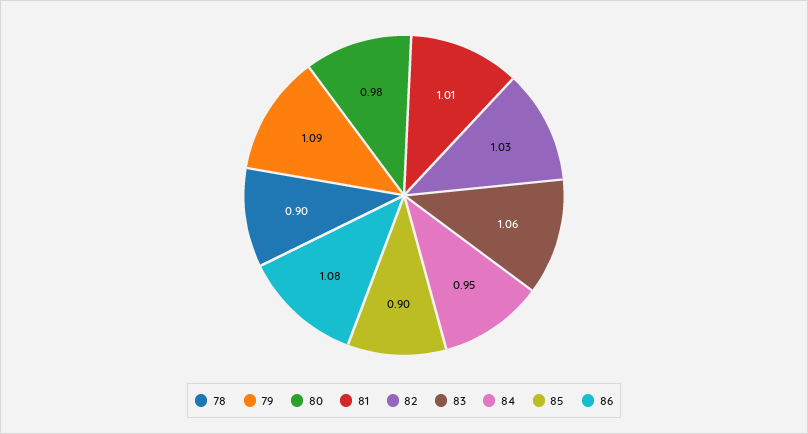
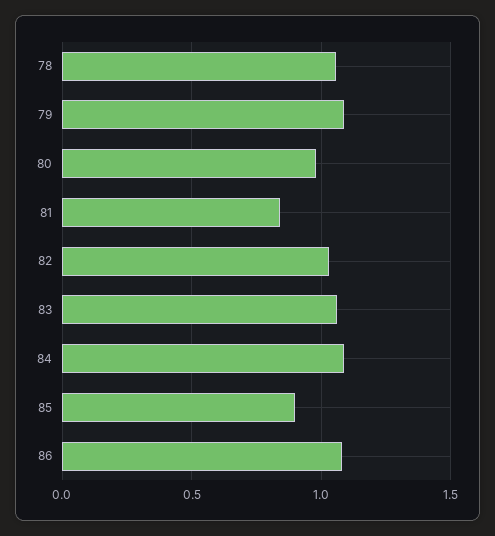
  {
-   "78": 0.9,
+   "78": 1.05,
    "79": 1.09,
    "80": 0.98,
-   "81": 1.01,
+   "81": 0.85,
    "82": 1.03,
    "83": 1.06,
-   "84": 0.95,
+   "84": 1.1,
    "85": 0.9,
    "86": 1.08
  }

